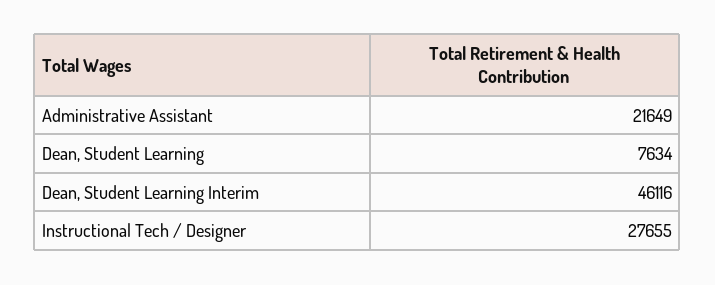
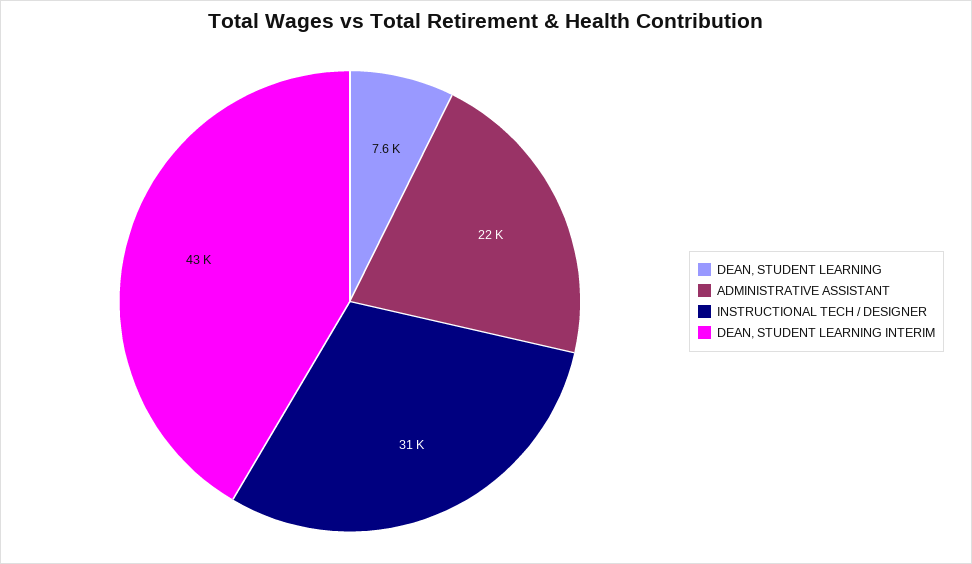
  {
    "Administrative Assistant": 21649,
    "Dean, Student Learning": 7634,
-   "Dean, Student Learning Interim": 46116,
+   "Dean, Student Learning Interim": 43000,
-   "Instructional Tech / Designer": 27655
+   "Instructional Tech / Designer": 31000
  }

